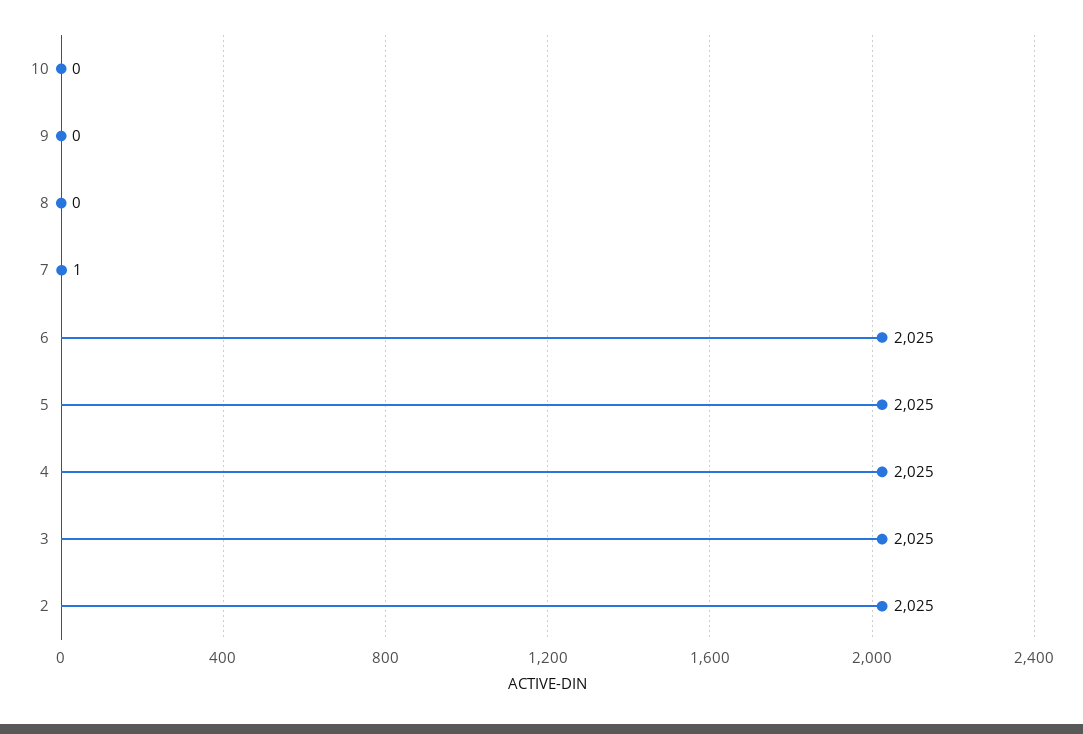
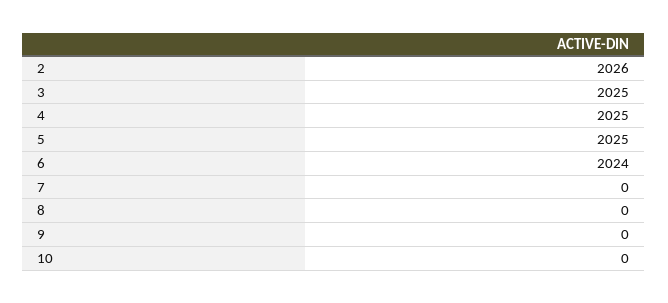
  {
    "10": 0,
    "9": 0,
    "8": 0,
-   "7": 1,
+   "7": 0,
-   "6": 2025,
+   "6": 2024,
    "5": 2025,
    "4": 2025,
    "3": 2025,
-   "2": 2025
+   "2": 2026
  }

